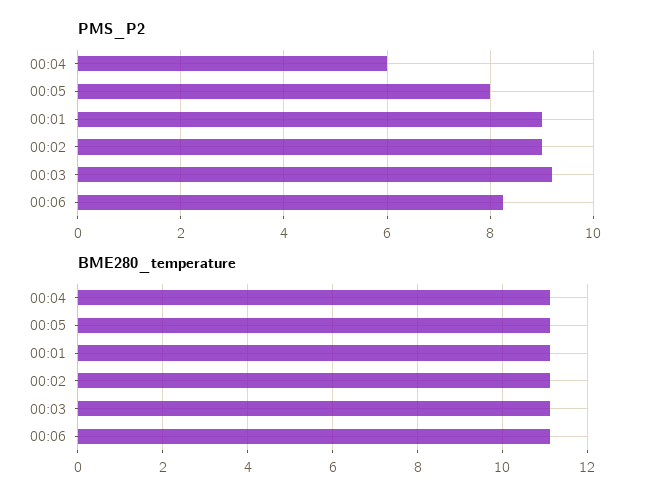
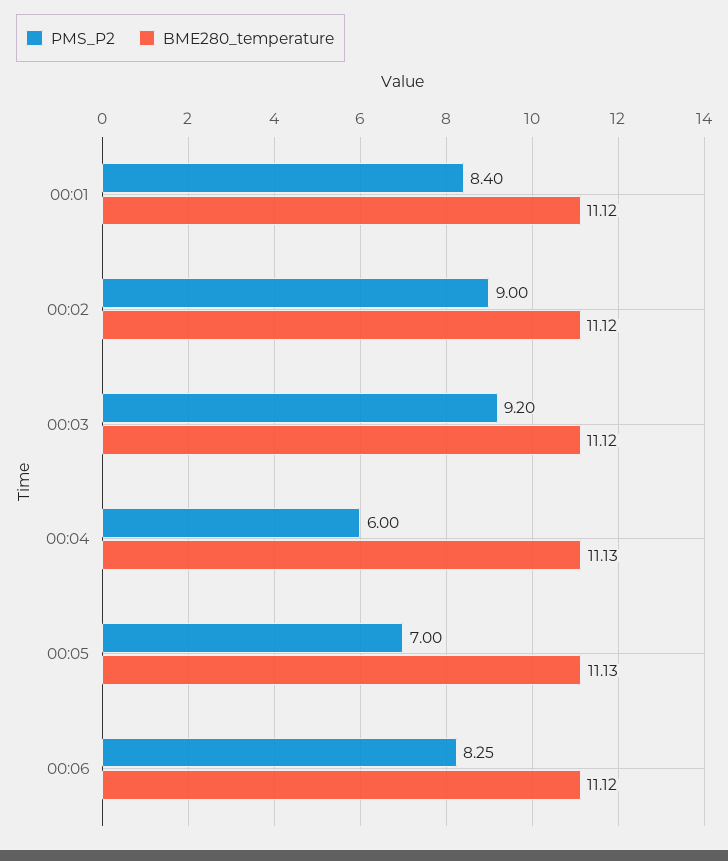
  {
    "PMS_P2": {
      "00:04": 6,
-     "00:05": 8,
+     "00:05": 7,
-     "00:01": 9,
+     "00:01": 8.4,
      "00:02": 9,
      "00:03": 9.2,
      "00:06": 8.25
    },
    "BME280_temperature": {
      "00:04": 11.13,
      "00:05": 11.13,
      "00:01": 11.12,
      "00:02": 11.12,
      "00:03": 11.12,
      "00:06": 11.12
    }
  }

